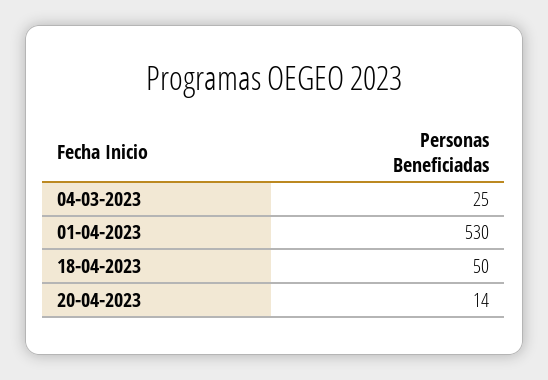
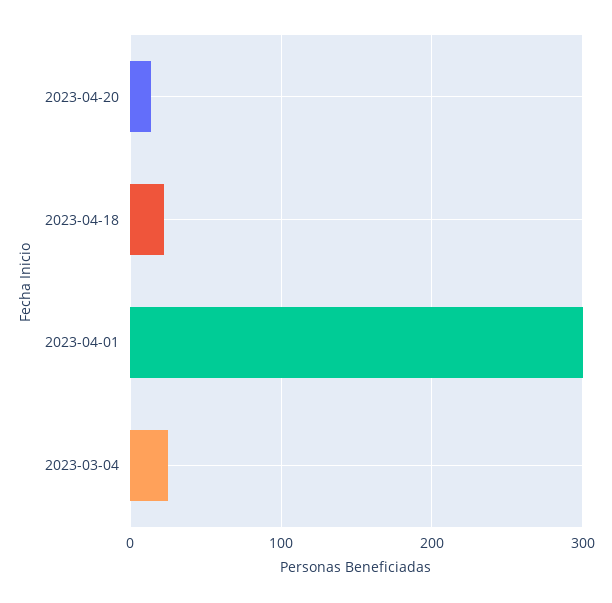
  {
    "04-03-2023": 25,
-   "01-04-2023": 530,
+   "01-04-2023": 300,
-   "18-04-2023": 50,
+   "18-04-2023": 20,
    "20-04-2023": 14
  }

